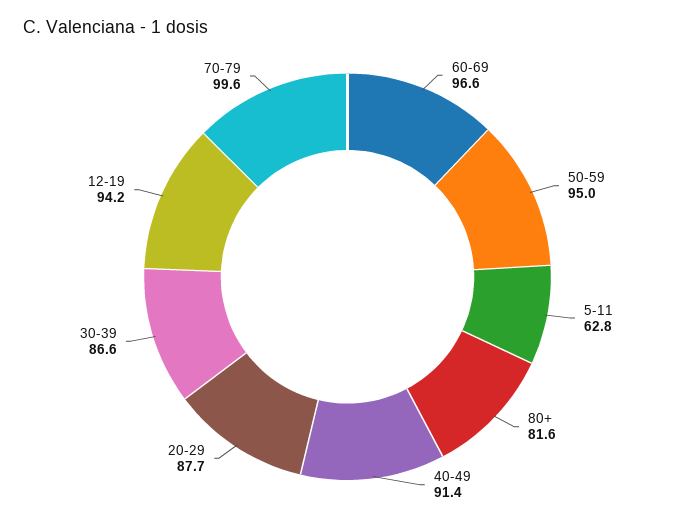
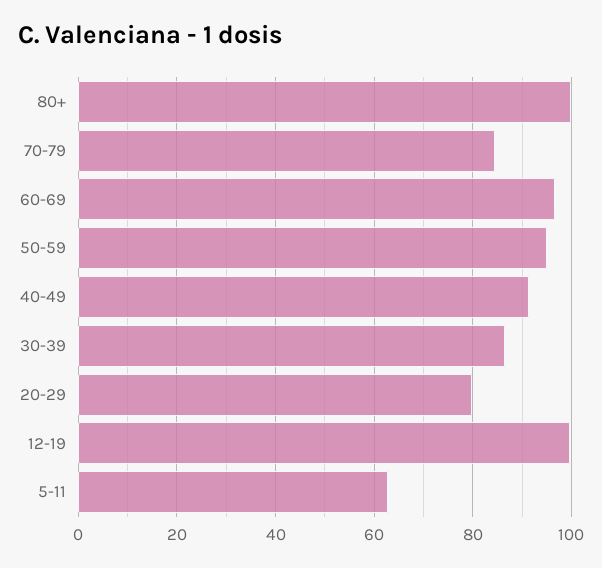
  {
    "60-69": 96.6,
    "50-59": 95,
    "5-11": 62.8,
-   "80+": 81.6,
+   "80+": 100,
    "40-49": 91.4,
-   "20-29": 87.7,
+   "20-29": 80,
    "30-39": 86.6,
-   "12-19": 94.2,
+   "12-19": 100,
-   "70-79": 99.6
+   "70-79": 84
  }

